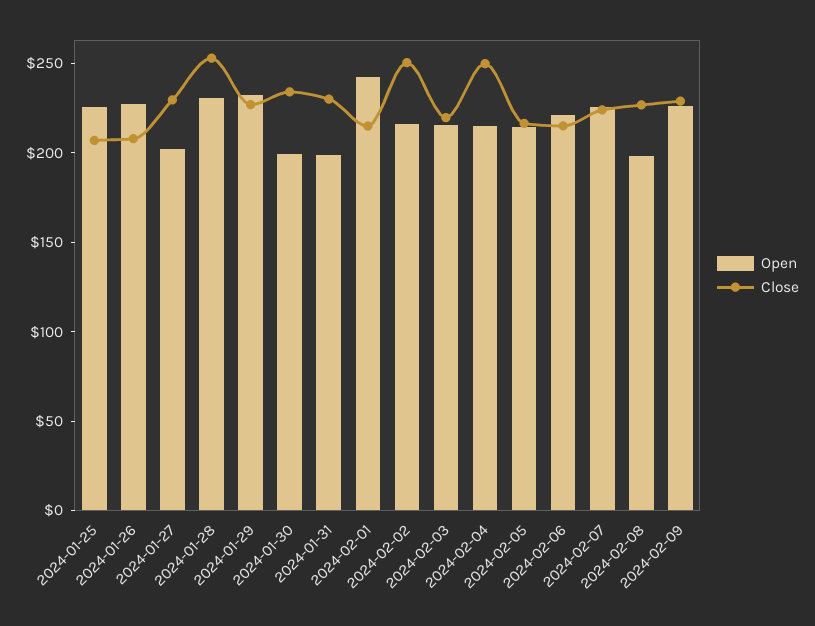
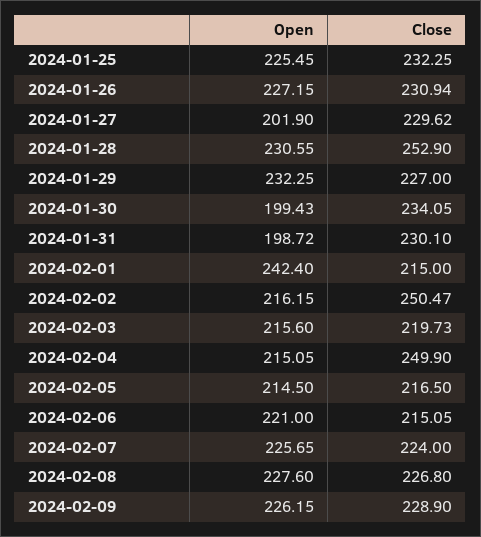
  {
    "Open": {
      "2024-01-25": 225.45,
      "2024-01-26": 227.15,
      "2024-01-27": 201.9,
      "2024-01-28": 230.55,
      "2024-01-29": 232.25,
      "2024-01-30": 199.43,
      "2024-01-31": 198.72,
      "2024-02-01": 242.4,
      "2024-02-02": 216.15,
      "2024-02-03": 215.6,
      "2024-02-04": 215.05,
      "2024-02-05": 214.5,
      "2024-02-06": 221,
      "2024-02-07": 225.65,
-     "2024-02-08": 200,
+     "2024-02-08": 227.6,
      "2024-02-09": 226.15
    },
    "Close": {
-     "2024-01-25": 210,
+     "2024-01-25": 232.25,
-     "2024-01-26": 210,
+     "2024-01-26": 230.94,
      "2024-01-27": 229.62,
      "2024-01-28": 252.9,
      "2024-01-29": 227,
      "2024-01-30": 234.05,
      "2024-01-31": 230.1,
      "2024-02-01": 215,
      "2024-02-02": 250.47,
      "2024-02-03": 219.73,
      "2024-02-04": 249.9,
      "2024-02-05": 216.5,
      "2024-02-06": 215.05,
      "2024-02-07": 224,
      "2024-02-08": 226.8,
      "2024-02-09": 228.9
    }
  }

